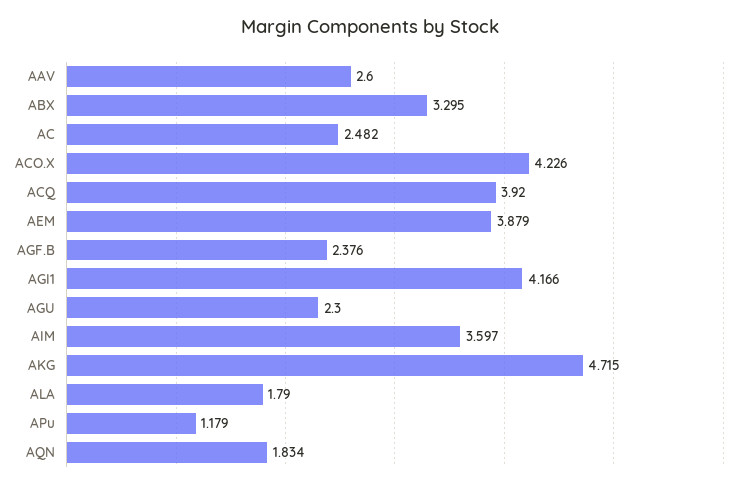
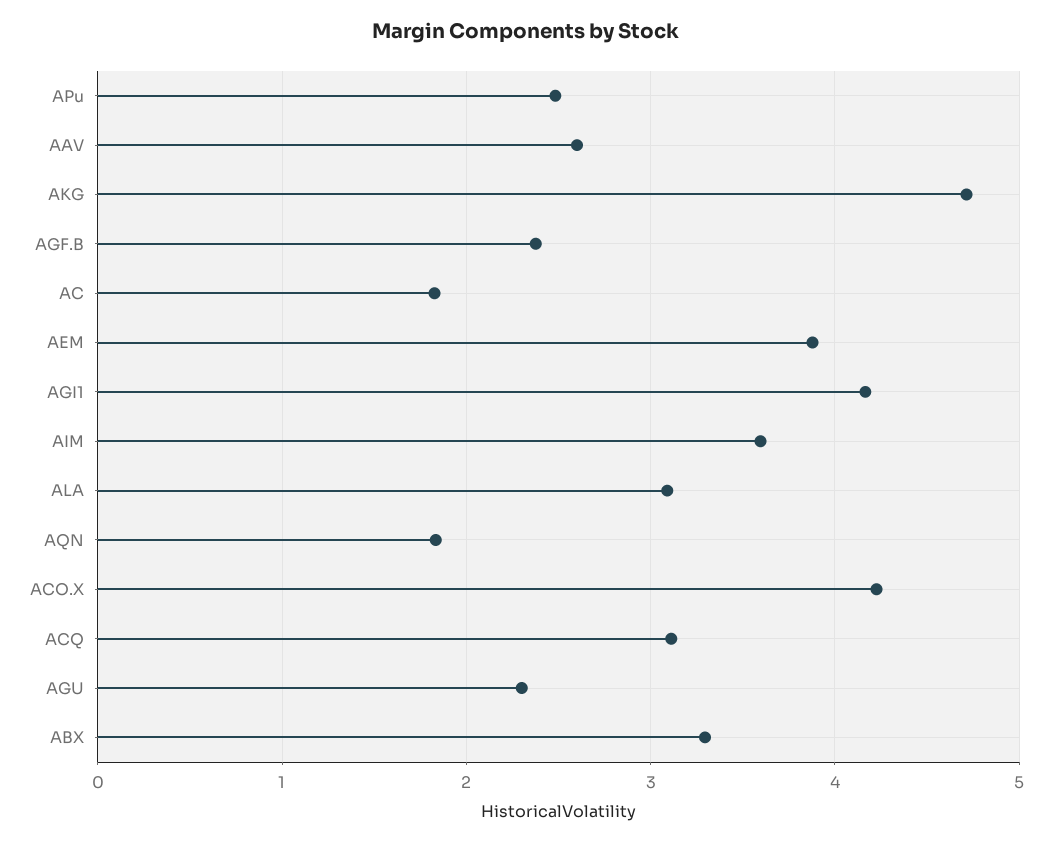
  {
    "AAV": 2.6,
    "ABX": 3.295,
-   "AC": 2.482,
+   "AC": 1.8,
    "ACO.X": 4.226,
-   "ACQ": 3.92,
+   "ACQ": 3.1,
    "AEM": 3.879,
    "AGF.B": 2.376,
    "AGI1": 4.166,
    "AGU": 2.3,
    "AIM": 3.597,
    "AKG": 4.715,
-   "ALA": 1.79,
+   "ALA": 3.1,
-   "APu": 1.179,
+   "APu": 2.5,
    "AQN": 1.834
  }

